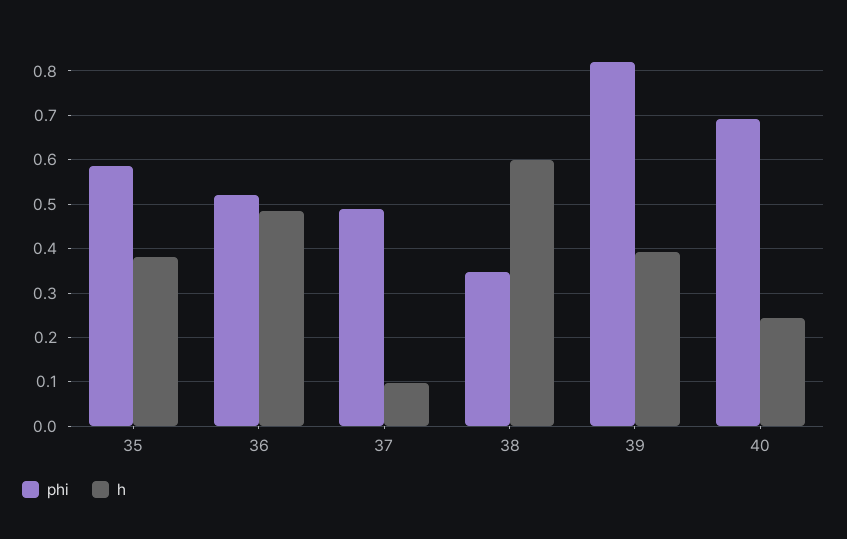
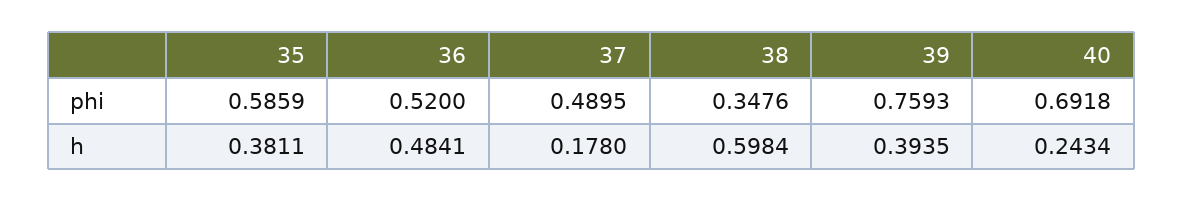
  {
    "phi": {
      "35": 0.5859,
      "36": 0.52,
      "37": 0.4895,
      "38": 0.3476,
-     "39": 0.82,
+     "39": 0.7593,
      "40": 0.6918
    },
    "h": {
      "35": 0.3811,
      "36": 0.4841,
-     "37": 0.1,
+     "37": 0.178,
      "38": 0.5984,
      "39": 0.3935,
      "40": 0.2434
    }
  }

